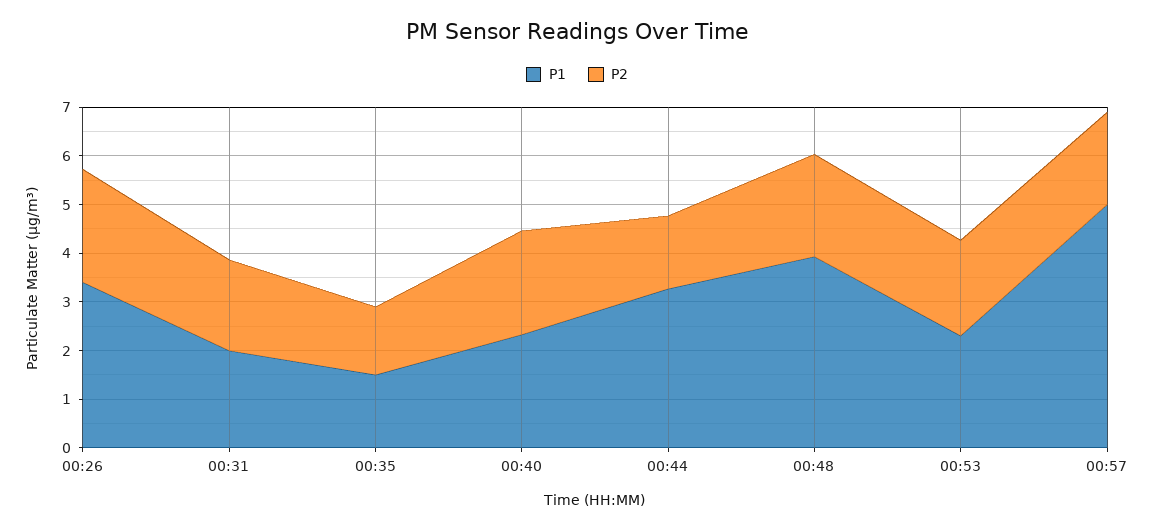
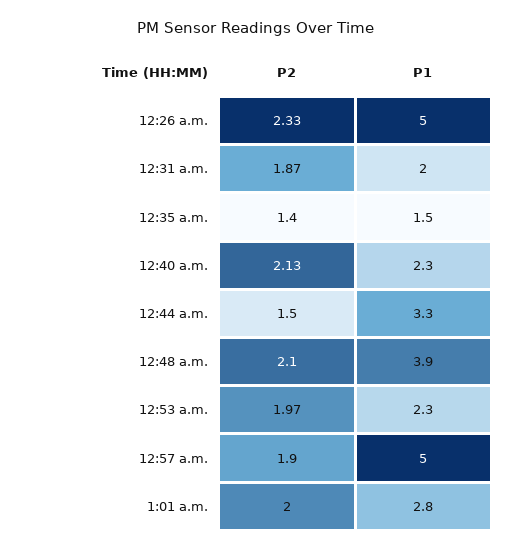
  {
    "P1": {
-     "00:26": 3.4,
+     "00:26": 5,
      "00:31": 2,
      "00:35": 1.5,
      "00:40": 2.3,
      "00:44": 3.3,
      "00:48": 3.9,
      "00:53": 2.3,
-     "00:57": 5
+     "00:57": 5,
+     "1:01 a.m.": 2.8
    },
    "P2": {
      "00:26": 2.33,
      "00:31": 1.87,
      "00:35": 1.4,
      "00:40": 2.13,
      "00:44": 1.5,
      "00:48": 2.1,
      "00:53": 1.97,
-     "00:57": 1.9
+     "00:57": 1.9,
+     "1:01 a.m.": 2
    }
  }

